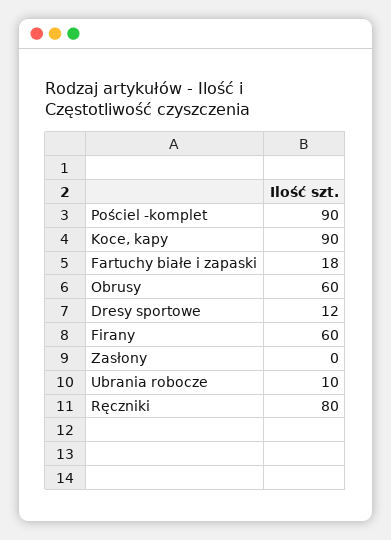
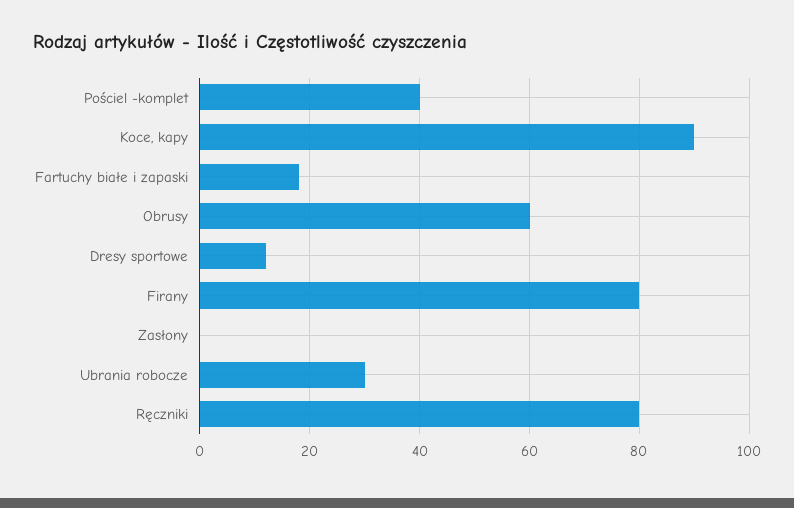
  {
-   "Pościel -komplet": 90,
+   "Pościel -komplet": 40,
    "Koce, kapy": 90,
    "Fartuchy białe i zapaski": 18,
    "Obrusy": 60,
    "Dresy sportowe": 12,
-   "Firany": 60,
+   "Firany": 80,
    "Zasłony": 0,
-   "Ubrania robocze": 10,
+   "Ubrania robocze": 30,
    "Ręczniki": 80
  }

